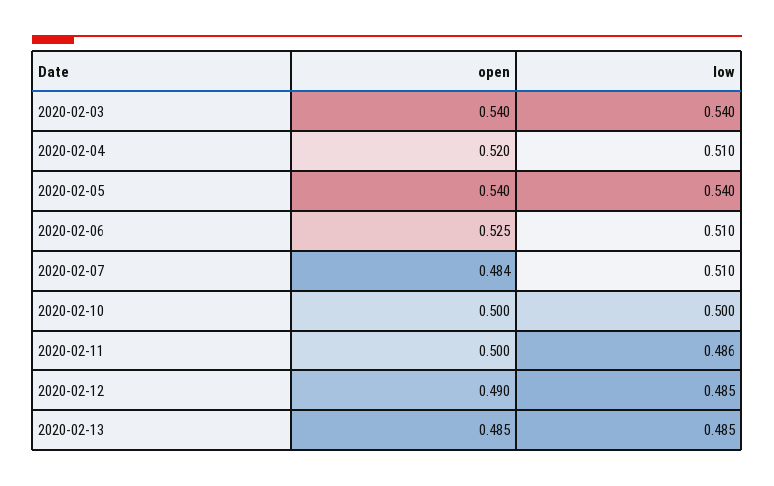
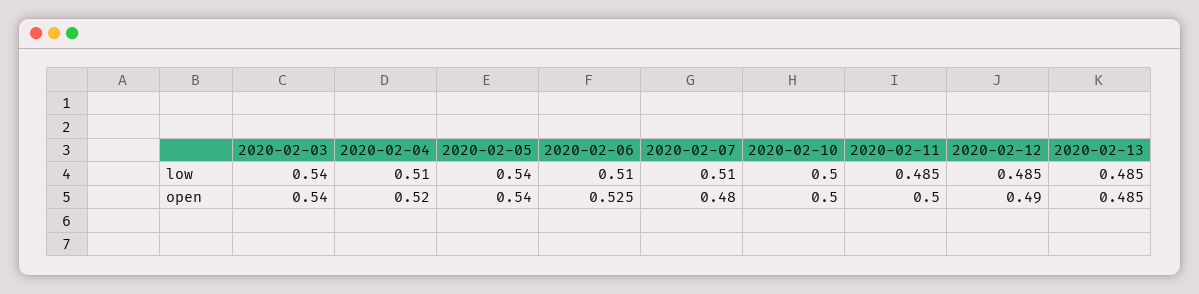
  {
    "open": {
      "2020-02-03": 0.54,
      "2020-02-04": 0.52,
      "2020-02-05": 0.54,
      "2020-02-06": 0.525,
-     "2020-02-07": 0.484,
+     "2020-02-07": 0.48,
      "2020-02-10": 0.5,
      "2020-02-11": 0.5,
      "2020-02-12": 0.49,
      "2020-02-13": 0.485
    },
    "low": {
      "2020-02-03": 0.54,
      "2020-02-04": 0.51,
      "2020-02-05": 0.54,
      "2020-02-06": 0.51,
      "2020-02-07": 0.51,
      "2020-02-10": 0.5,
-     "2020-02-11": 0.486,
+     "2020-02-11": 0.485,
      "2020-02-12": 0.485,
      "2020-02-13": 0.485
    }
  }

